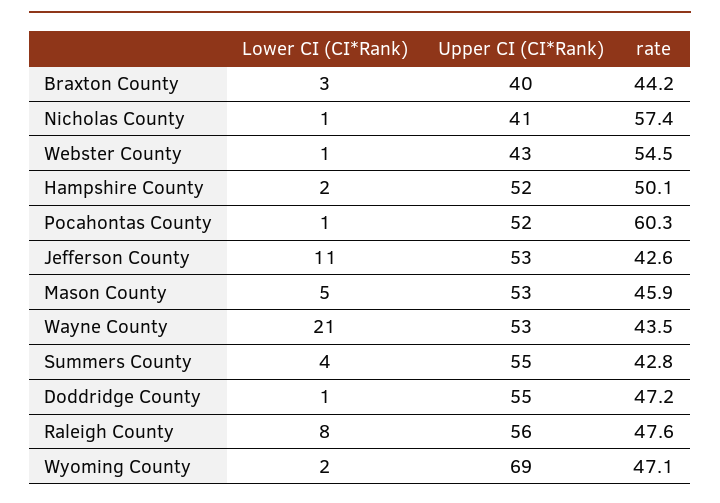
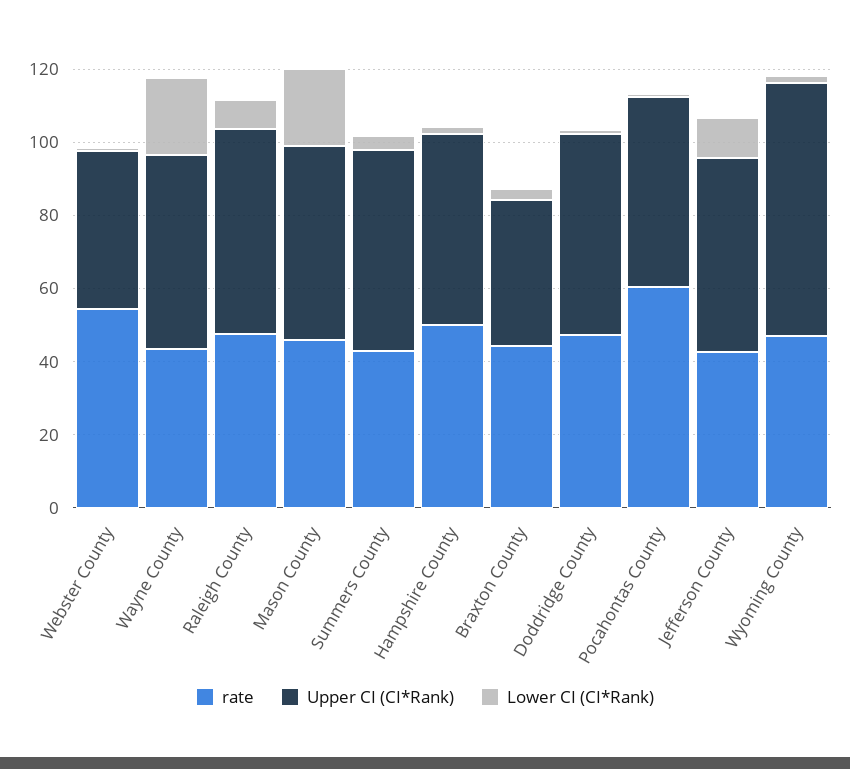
  {
    "Lower CI (CI*Rank)": {
      "Braxton County": 3,
-     "Nicholas County": 1,
      "Webster County": 1,
      "Hampshire County": 2,
      "Pocahontas County": 1,
      "Jefferson County": 11,
-     "Mason County": 5,
+     "Mason County": 20,
      "Wayne County": 21,
      "Summers County": 4,
      "Doddridge County": 1,
      "Raleigh County": 8,
      "Wyoming County": 2
    },
    "Upper CI (CI*Rank)": {
      "Braxton County": 40,
-     "Nicholas County": 41,
      "Webster County": 43,
      "Hampshire County": 52,
      "Pocahontas County": 52,
      "Jefferson County": 53,
      "Mason County": 53,
      "Wayne County": 53,
      "Summers County": 55,
      "Doddridge County": 55,
      "Raleigh County": 56,
      "Wyoming County": 69
    },
    "rate": {
      "Braxton County": 44.2,
-     "Nicholas County": 57.4,
      "Webster County": 54.5,
      "Hampshire County": 50.1,
      "Pocahontas County": 60.3,
      "Jefferson County": 42.6,
      "Mason County": 45.9,
      "Wayne County": 43.5,
      "Summers County": 42.8,
      "Doddridge County": 47.2,
      "Raleigh County": 47.6,
      "Wyoming County": 47.1
    }
  }

